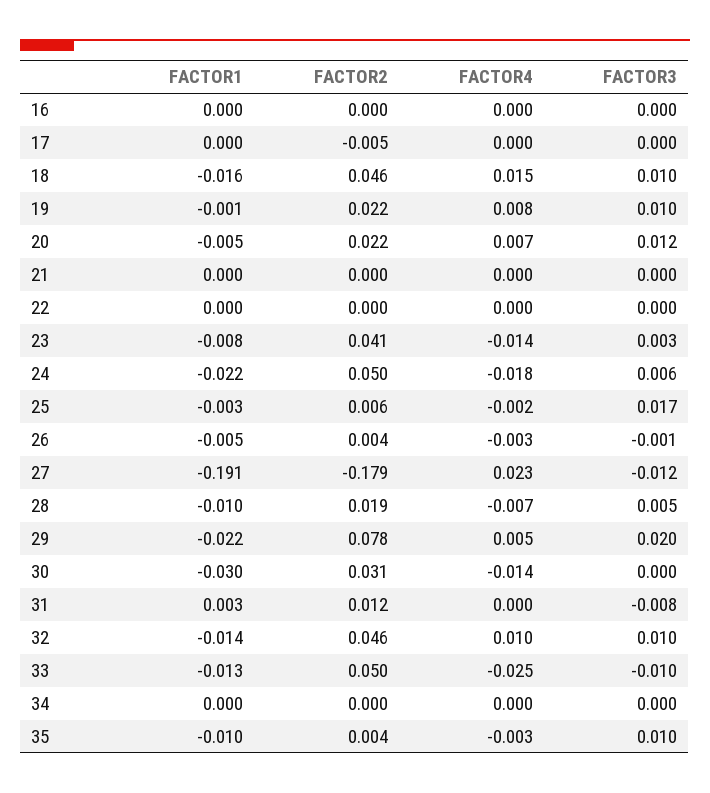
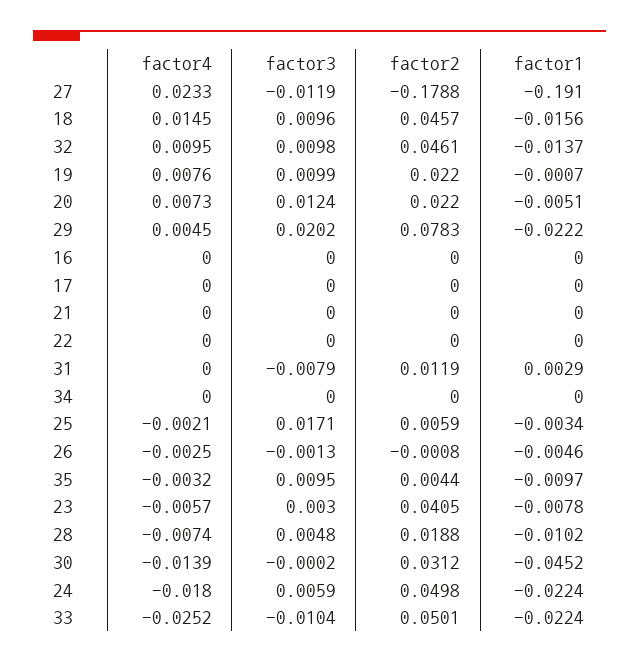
  {
    "FACTOR1": {
      "16": 0,
      "17": 0,
      "18": -0.0156,
      "19": -0.0007,
      "20": -0.0051,
      "21": 0,
      "22": 0,
      "23": -0.0078,
      "24": -0.0224,
      "25": -0.0034,
      "26": -0.0046,
      "27": -0.191,
      "28": -0.0102,
      "29": -0.0222,
-     "30": -0.03,
+     "30": -0.0452,
      "31": 0.0029,
      "32": -0.0137,
-     "33": -0.013,
+     "33": -0.0224,
      "34": 0,
      "35": -0.0097
    },
    "FACTOR2": {
      "16": 0,
-     "17": -0.005,
+     "17": 0,
      "18": 0.0457,
      "19": 0.022,
      "20": 0.022,
      "21": 0,
      "22": 0,
      "23": 0.0405,
      "24": 0.0498,
      "25": 0.0059,
-     "26": 0.004,
+     "26": -0.0008,
      "27": -0.1788,
      "28": 0.0188,
      "29": 0.0783,
      "30": 0.0312,
      "31": 0.0119,
      "32": 0.0461,
      "33": 0.0501,
      "34": 0,
      "35": 0.0044
    },
    "FACTOR4": {
      "16": 0,
      "17": 0,
      "18": 0.0145,
      "19": 0.0076,
      "20": 0.0073,
      "21": 0,
      "22": 0,
-     "23": -0.014,
+     "23": -0.0057,
      "24": -0.018,
      "25": -0.0021,
      "26": -0.0025,
      "27": 0.0233,
      "28": -0.0074,
      "29": 0.0045,
      "30": -0.0139,
      "31": 0,
      "32": 0.0095,
      "33": -0.0252,
      "34": 0,
      "35": -0.0032
    },
    "FACTOR3": {
      "16": 0,
      "17": 0,
      "18": 0.0096,
      "19": 0.0099,
      "20": 0.0124,
      "21": 0,
      "22": 0,
      "23": 0.003,
      "24": 0.0059,
      "25": 0.0171,
      "26": -0.0013,
      "27": -0.0119,
      "28": 0.0048,
      "29": 0.0202,
      "30": -0.0002,
      "31": -0.0079,
      "32": 0.0098,
      "33": -0.0104,
      "34": 0,
      "35": 0.0095
    }
  }

